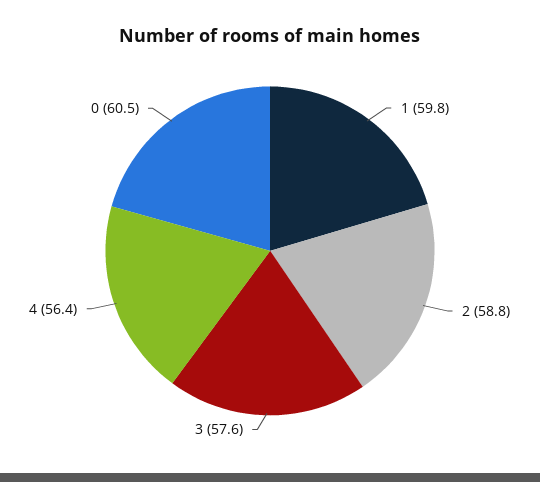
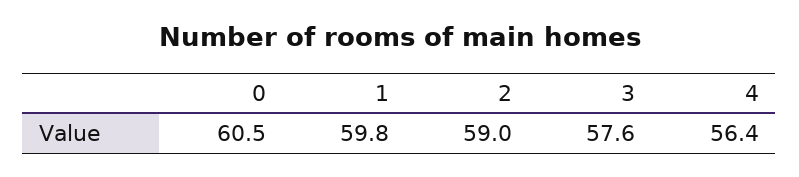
  {
    "1": 59.8,
-   "2": 58.8,
+   "2": 59,
    "3": 57.6,
    "4": 56.4,
    "0": 60.5
  }

